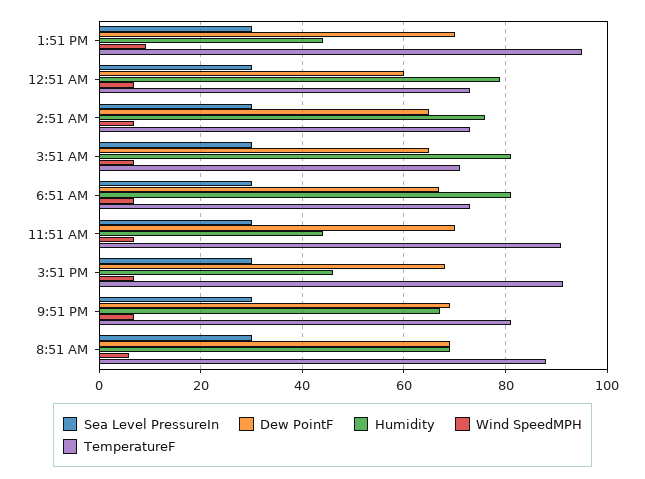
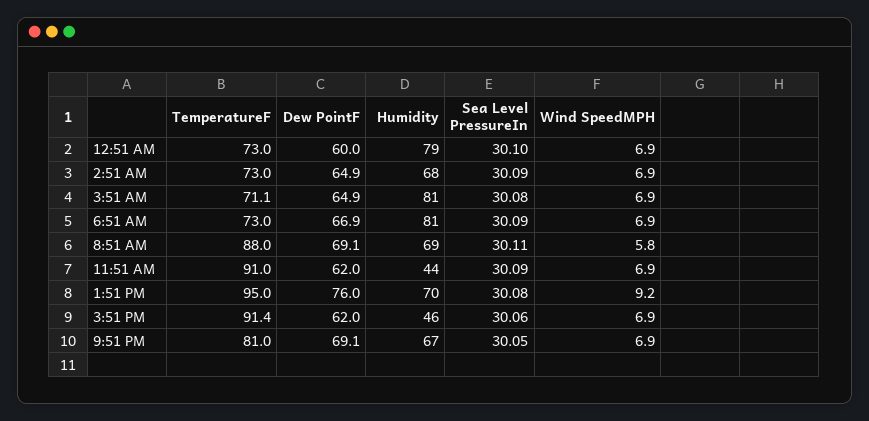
  {
    "Sea Level PressureIn": {
      "1:51 PM": 30.08,
      "12:51 AM": 30.1,
      "2:51 AM": 30.09,
      "3:51 AM": 30.08,
      "6:51 AM": 30.09,
      "11:51 AM": 30.09,
      "3:51 PM": 30.06,
      "9:51 PM": 30.05,
      "8:51 AM": 30.11
    },
    "Dew PointF": {
-     "1:51 PM": 70,
+     "1:51 PM": 76,
      "12:51 AM": 60,
      "2:51 AM": 64.9,
      "3:51 AM": 64.9,
      "6:51 AM": 66.9,
-     "11:51 AM": 70,
+     "11:51 AM": 62,
-     "3:51 PM": 68,
+     "3:51 PM": 62,
      "9:51 PM": 69.1,
      "8:51 AM": 69.1
    },
    "Humidity": {
-     "1:51 PM": 44,
+     "1:51 PM": 70,
      "12:51 AM": 79,
-     "2:51 AM": 76,
+     "2:51 AM": 68,
      "3:51 AM": 81,
      "6:51 AM": 81,
      "11:51 AM": 44,
      "3:51 PM": 46,
      "9:51 PM": 67,
      "8:51 AM": 69
    },
    "Wind SpeedMPH": {
      "1:51 PM": 9.2,
      "12:51 AM": 6.9,
      "2:51 AM": 6.9,
      "3:51 AM": 6.9,
      "6:51 AM": 6.9,
      "11:51 AM": 6.9,
      "3:51 PM": 6.9,
      "9:51 PM": 6.9,
      "8:51 AM": 5.8
    },
    "TemperatureF": {
      "1:51 PM": 95,
      "12:51 AM": 73,
      "2:51 AM": 73,
      "3:51 AM": 71.1,
      "6:51 AM": 73,
      "11:51 AM": 91,
      "3:51 PM": 91.4,
      "9:51 PM": 81,
      "8:51 AM": 88
    }
  }

